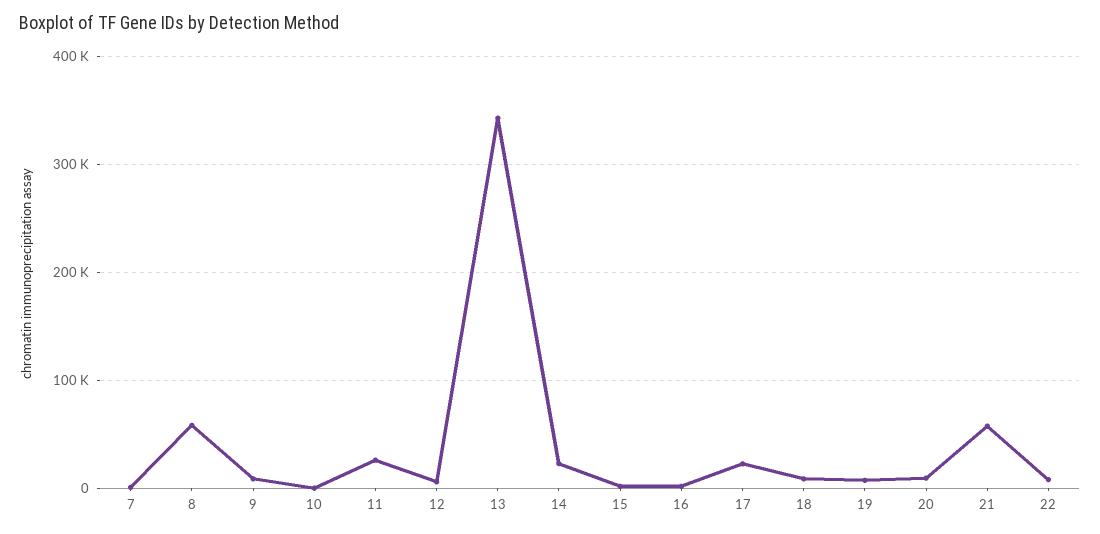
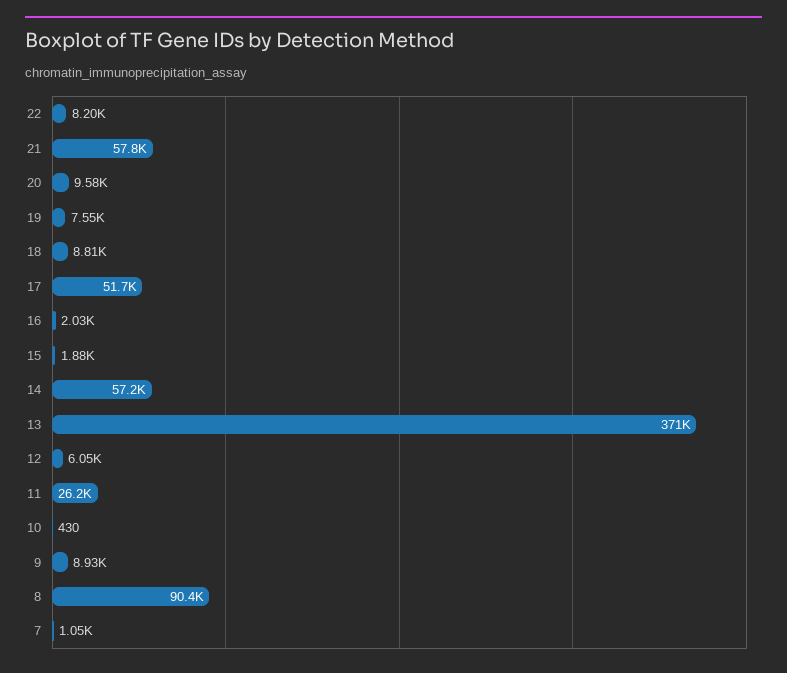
  {
    "7": 1050,
-   "8": 60000,
+   "8": 90400,
    "9": 8930,
    "10": 430,
    "11": 26200,
    "12": 6050,
-   "13": 340000,
+   "13": 371000,
-   "14": 20000,
+   "14": 57200,
    "15": 1880,
    "16": 2030,
-   "17": 20000,
+   "17": 51700,
    "18": 8810,
    "19": 7550,
    "20": 9580,
    "21": 57800,
    "22": 8200
  }

